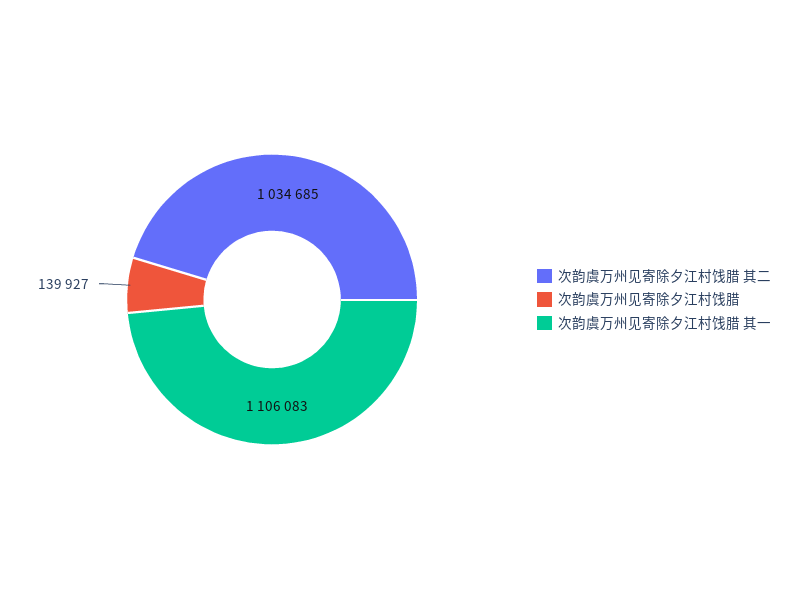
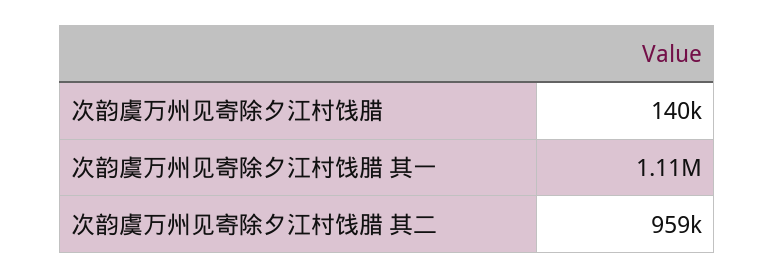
  {
-   "次韵虞万州见寄除夕江村饯腊 其二": 1034685,
+   "次韵虞万州见寄除夕江村饯腊 其二": 959000,
    "次韵虞万州见寄除夕江村饯腊": 139927,
    "次韵虞万州见寄除夕江村饯腊 其一": 1106083
  }

